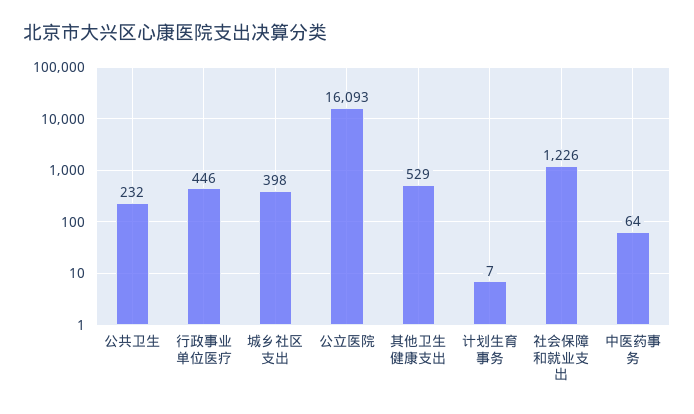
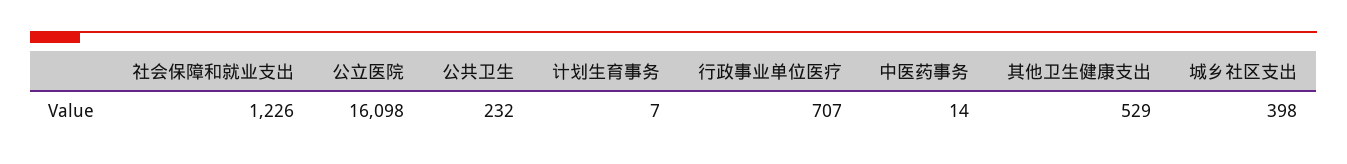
  {
    "公共卫生": 232,
-   "行政事业单位医疗": 446,
+   "行政事业单位医疗": 707,
    "城乡社区支出": 398,
-   "公立医院": 16093,
+   "公立医院": 16098,
    "其他卫生健康支出": 529,
    "计划生育事务": 7,
    "社会保障和就业支出": 1226,
-   "中医药事务": 64
+   "中医药事务": 14
  }

